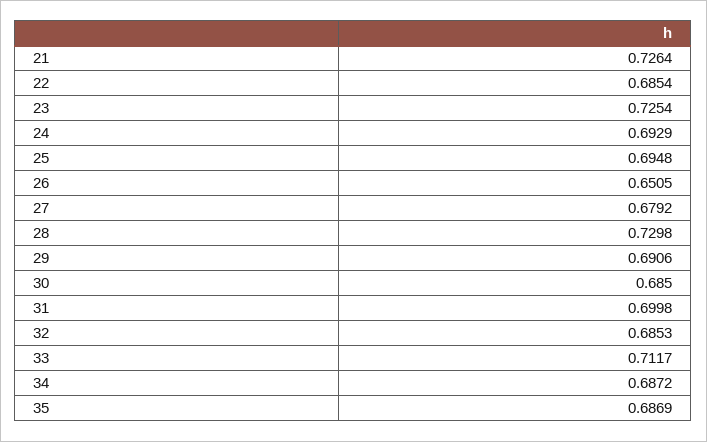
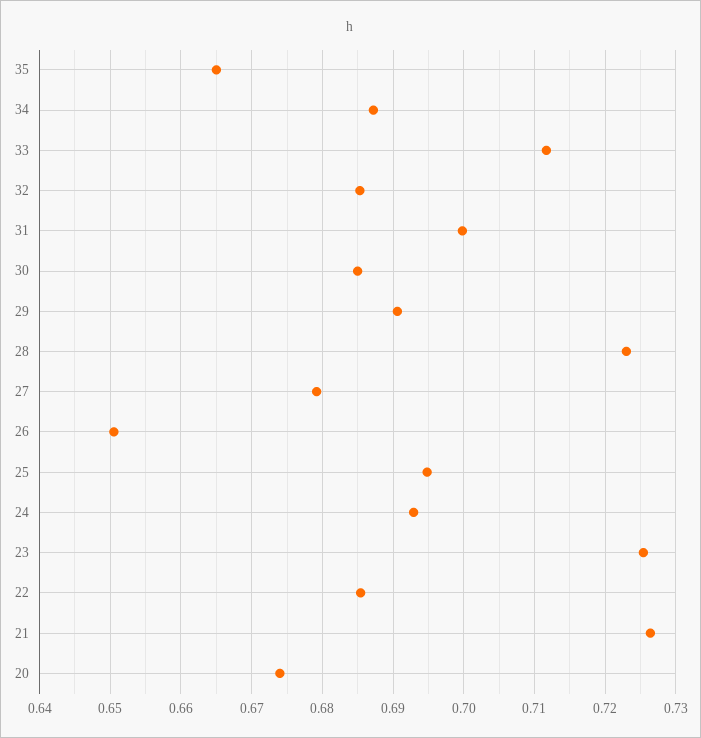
  {
    "21": 0.7264,
    "22": 0.6854,
    "23": 0.7254,
    "24": 0.6929,
    "25": 0.6948,
    "26": 0.6505,
    "27": 0.6792,
-   "28": 0.7298,
+   "28": 0.723,
    "29": 0.6906,
    "30": 0.685,
    "31": 0.6998,
    "32": 0.6853,
    "33": 0.7117,
    "34": 0.6872,
-   "35": 0.6869
+   "35": 0.665,
+   "20": 0.674
  }

